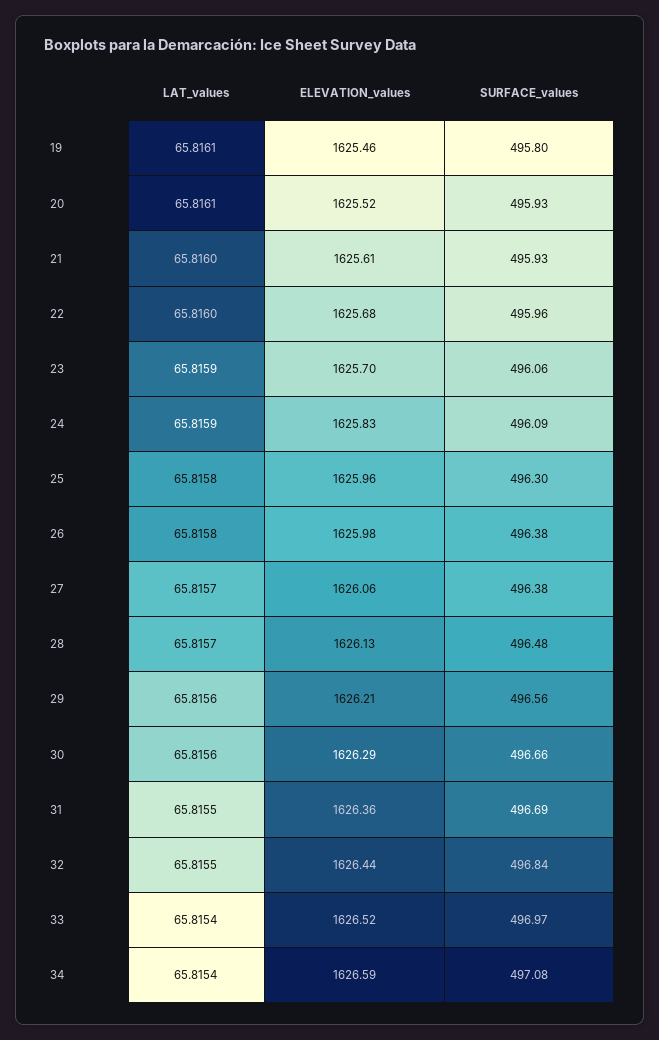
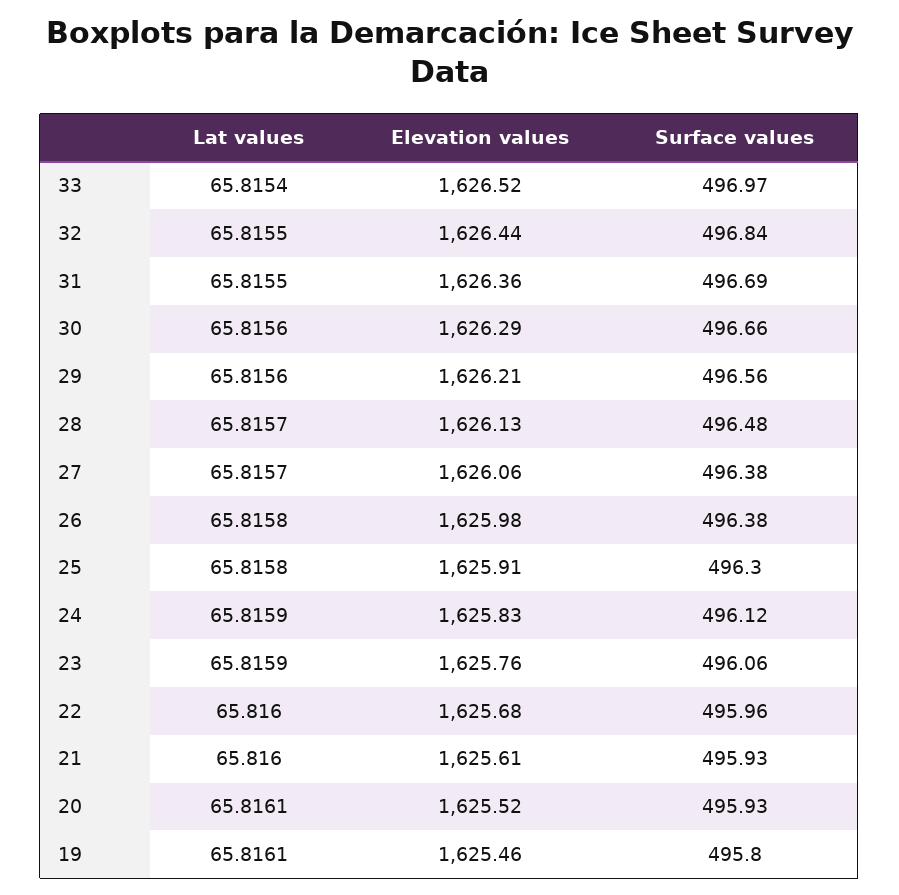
  {
    "LAT_values": {
      "19": 65.8161,
      "20": 65.8161,
      "21": 65.816,
      "22": 65.816,
      "23": 65.8159,
      "24": 65.8159,
      "25": 65.8158,
      "26": 65.8158,
      "27": 65.8157,
      "28": 65.8157,
      "29": 65.8156,
      "30": 65.8156,
      "31": 65.8155,
      "32": 65.8155,
-     "33": 65.8154,
+     "33": 65.8154
-     "34": 65.8154
    },
    "ELEVATION_values": {
      "19": 1625.46,
      "20": 1625.52,
      "21": 1625.61,
      "22": 1625.68,
-     "23": 1625.7,
+     "23": 1625.76,
      "24": 1625.83,
-     "25": 1625.96,
+     "25": 1625.91,
      "26": 1625.98,
      "27": 1626.06,
      "28": 1626.13,
      "29": 1626.21,
      "30": 1626.29,
      "31": 1626.36,
      "32": 1626.44,
-     "33": 1626.52,
+     "33": 1626.52
-     "34": 1626.59
    },
    "SURFACE_values": {
      "19": 495.8,
      "20": 495.93,
      "21": 495.93,
      "22": 495.96,
      "23": 496.06,
-     "24": 496.09,
+     "24": 496.12,
      "25": 496.3,
      "26": 496.38,
      "27": 496.38,
      "28": 496.48,
      "29": 496.56,
      "30": 496.66,
      "31": 496.69,
      "32": 496.84,
-     "33": 496.97,
+     "33": 496.97
-     "34": 497.08
    }
  }

